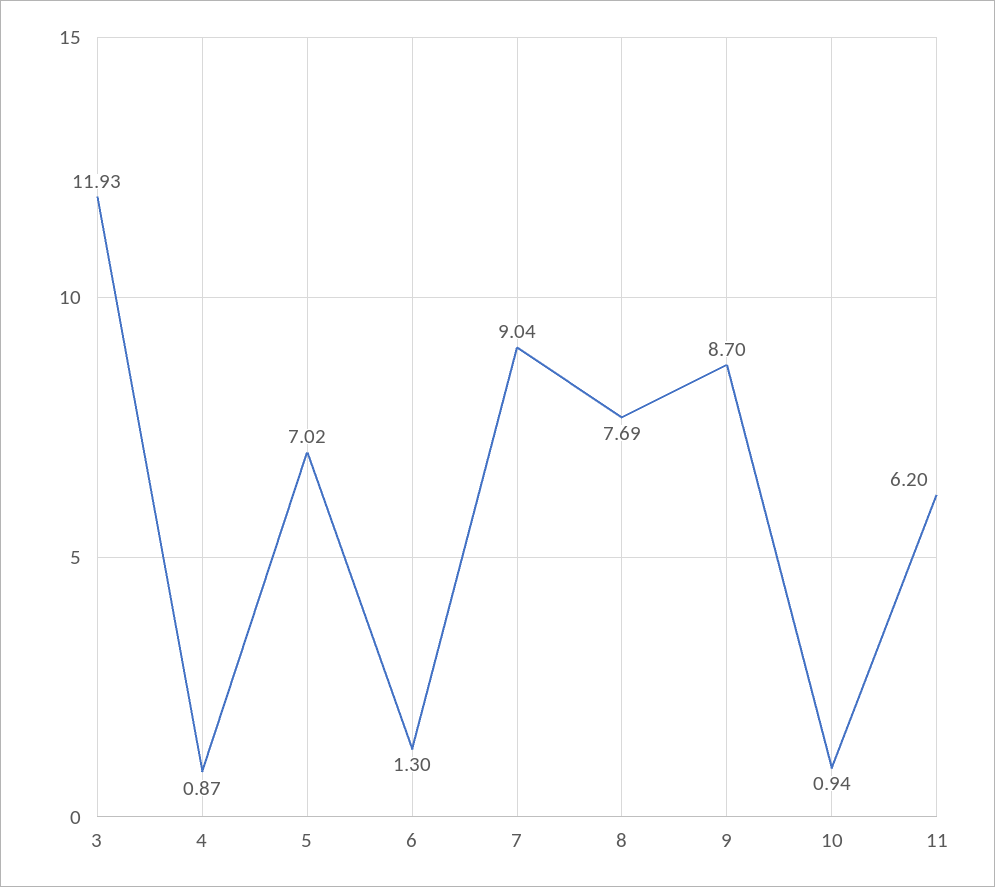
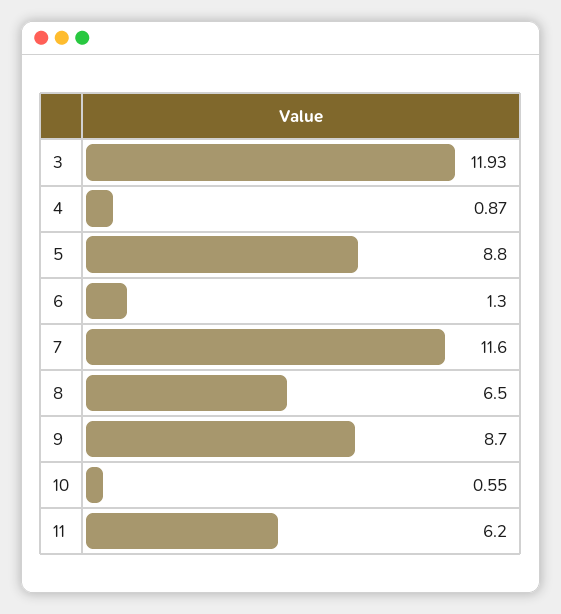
  {
    "3": 11.93,
    "4": 0.87,
-   "5": 7.02,
+   "5": 8.8,
    "6": 1.3,
-   "7": 9.04,
+   "7": 11.6,
-   "8": 7.69,
+   "8": 6.5,
    "9": 8.7,
-   "10": 0.94,
+   "10": 0.55,
    "11": 6.2
  }

